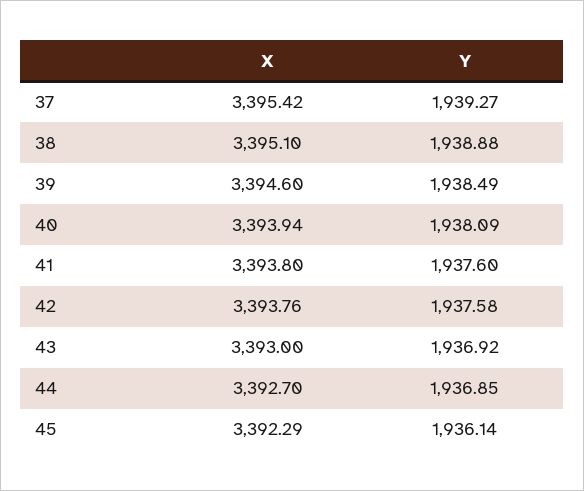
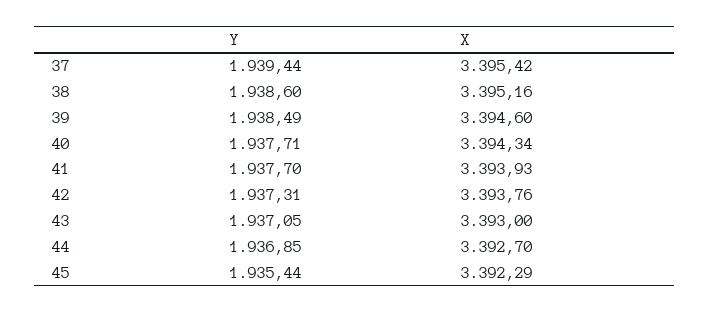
  {
    "X": {
      "37": 3395.42,
-     "38": 3395.1,
+     "38": 3395.16,
      "39": 3394.6,
-     "40": 3393.94,
+     "40": 3394.34,
-     "41": 3393.8,
+     "41": 3393.93,
      "42": 3393.76,
      "43": 3393,
      "44": 3392.7,
      "45": 3392.29
    },
    "Y": {
-     "37": 1939.27,
+     "37": 1939.44,
-     "38": 1938.88,
+     "38": 1938.6,
      "39": 1938.49,
-     "40": 1938.09,
+     "40": 1937.71,
-     "41": 1937.6,
+     "41": 1937.7,
-     "42": 1937.58,
+     "42": 1937.31,
-     "43": 1936.92,
+     "43": 1937.05,
      "44": 1936.85,
-     "45": 1936.14
+     "45": 1935.44
    }
  }

